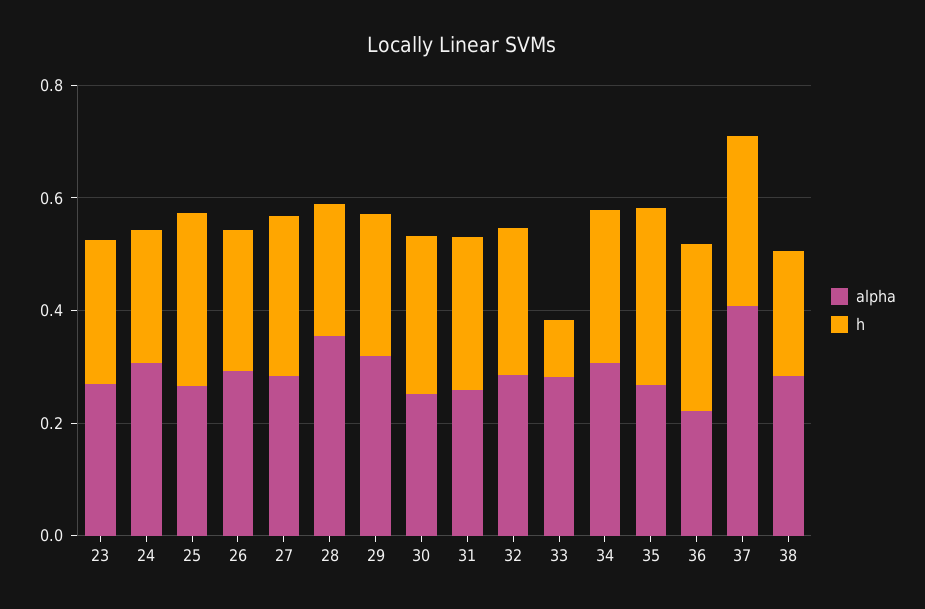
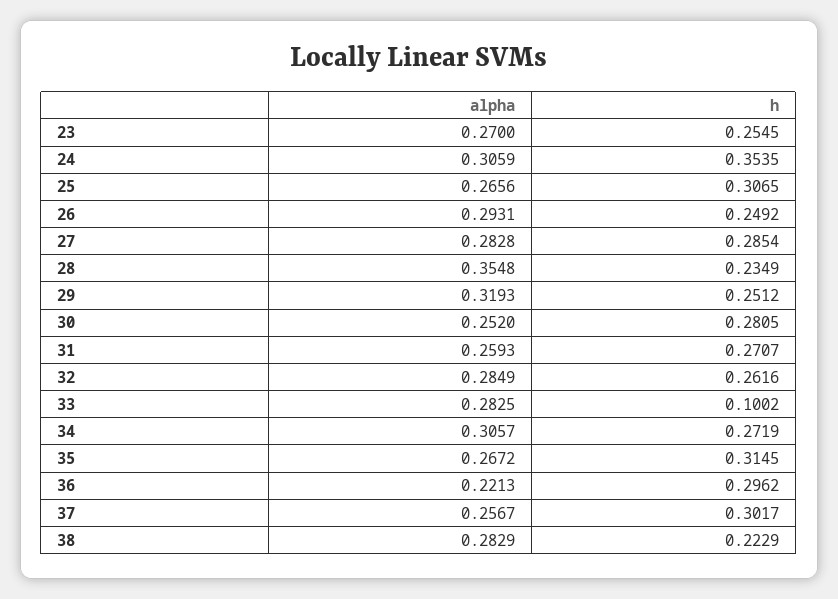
  {
    "alpha": {
      "23": 0.27,
      "24": 0.3059,
      "25": 0.2656,
      "26": 0.2931,
      "27": 0.2828,
      "28": 0.3548,
      "29": 0.3193,
      "30": 0.252,
      "31": 0.2593,
      "32": 0.2849,
      "33": 0.2825,
      "34": 0.3057,
      "35": 0.2672,
      "36": 0.2213,
-     "37": 0.4,
+     "37": 0.2567,
      "38": 0.2829
    },
    "h": {
      "23": 0.2545,
-     "24": 0.25,
+     "24": 0.3535,
      "25": 0.3065,
      "26": 0.2492,
      "27": 0.2854,
      "28": 0.2349,
      "29": 0.2512,
      "30": 0.2805,
      "31": 0.2707,
      "32": 0.2616,
      "33": 0.1002,
      "34": 0.2719,
      "35": 0.3145,
      "36": 0.2962,
      "37": 0.3017,
      "38": 0.2229
    }
  }

